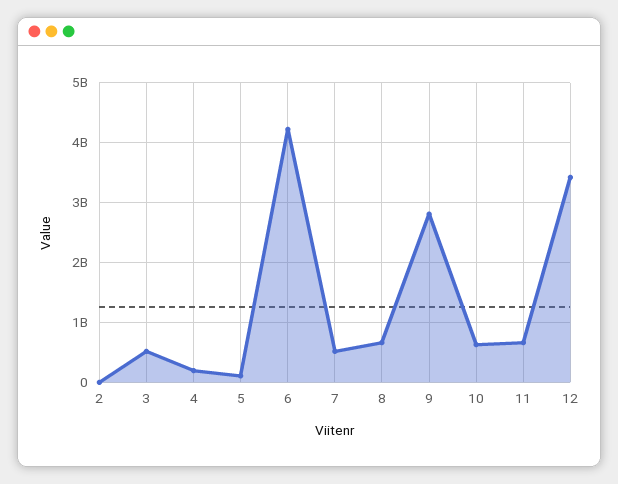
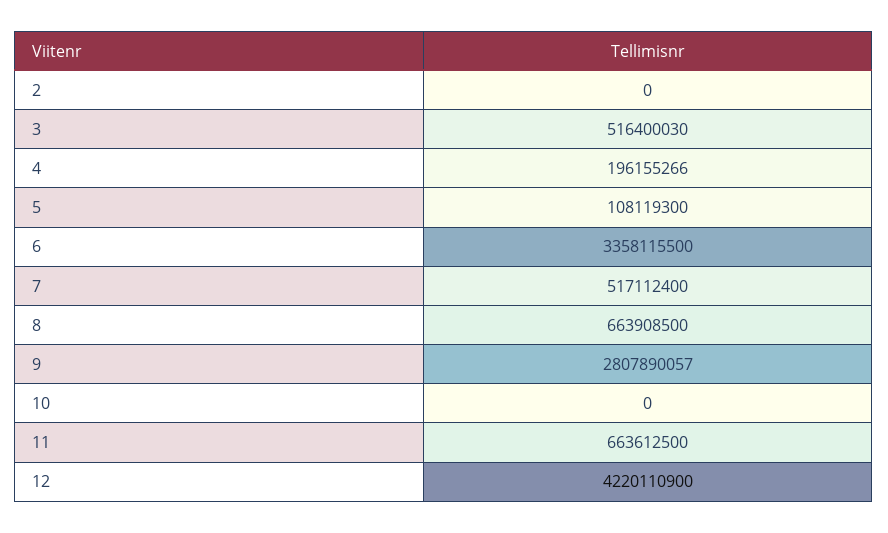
  {
    "2": 0,
    "3": 516400030,
    "4": 196155266,
    "5": 108119300,
-   "6": 4200000000,
+   "6": 3358115500,
    "7": 517112400,
    "8": 663908500,
    "9": 2807890057,
-   "10": 600000000,
+   "10": 0,
    "11": 663612500,
-   "12": 3400000000
+   "12": 4220110900
  }

